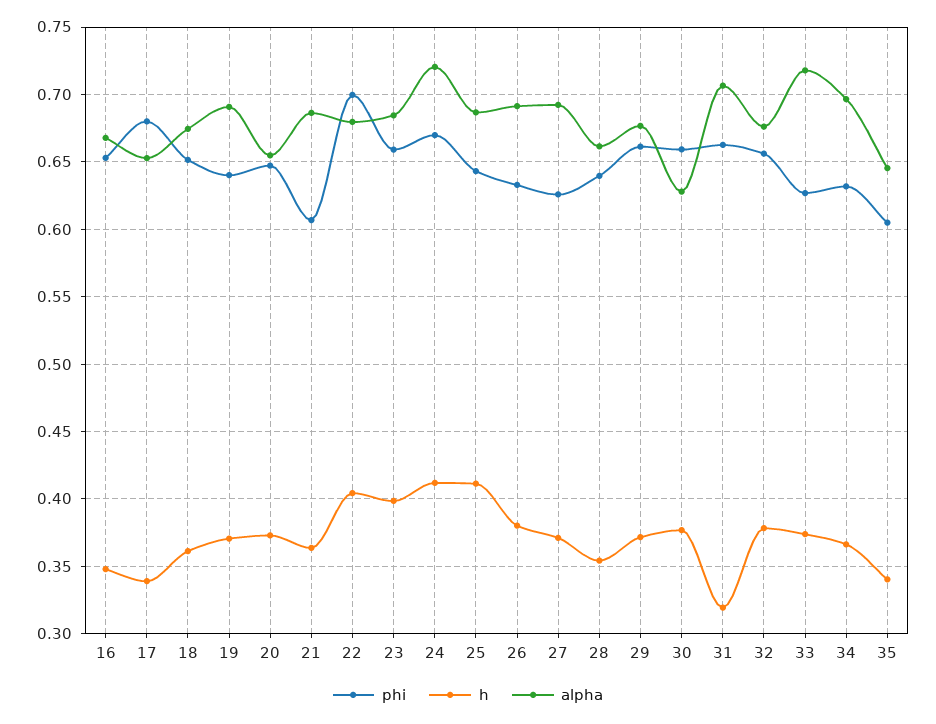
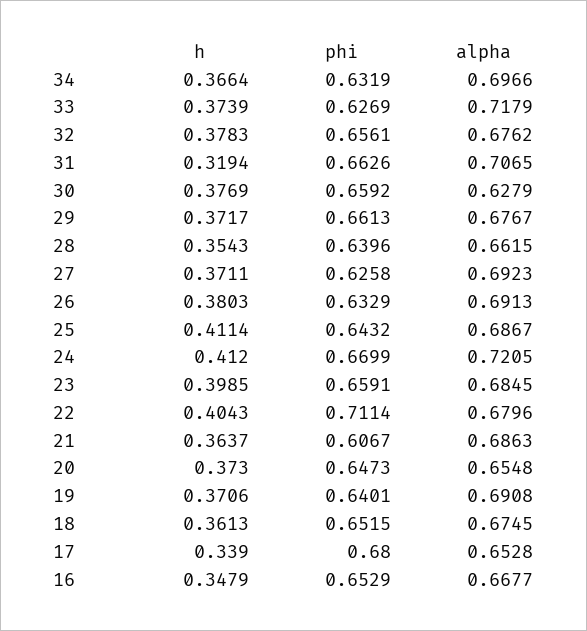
  {
    "phi": {
      "16": 0.6529,
      "17": 0.68,
      "18": 0.6515,
      "19": 0.6401,
      "20": 0.6473,
      "21": 0.6067,
-     "22": 0.7,
+     "22": 0.7114,
      "23": 0.6591,
      "24": 0.6699,
      "25": 0.6432,
      "26": 0.6329,
      "27": 0.6258,
      "28": 0.6396,
      "29": 0.6613,
      "30": 0.6592,
      "31": 0.6626,
      "32": 0.6561,
      "33": 0.6269,
-     "34": 0.6319,
+     "34": 0.6319
-     "35": 0.605
    },
    "h": {
      "16": 0.3479,
      "17": 0.339,
      "18": 0.3613,
      "19": 0.3706,
      "20": 0.373,
      "21": 0.3637,
      "22": 0.4043,
      "23": 0.3985,
      "24": 0.412,
      "25": 0.4114,
      "26": 0.3803,
      "27": 0.3711,
      "28": 0.3543,
      "29": 0.3717,
      "30": 0.3769,
      "31": 0.3194,
      "32": 0.3783,
      "33": 0.3739,
-     "34": 0.3664,
+     "34": 0.3664
-     "35": 0.34
    },
    "alpha": {
      "16": 0.6677,
      "17": 0.6528,
      "18": 0.6745,
      "19": 0.6908,
      "20": 0.6548,
      "21": 0.6863,
      "22": 0.6796,
      "23": 0.6845,
      "24": 0.7205,
      "25": 0.6867,
      "26": 0.6913,
      "27": 0.6923,
      "28": 0.6615,
      "29": 0.6767,
      "30": 0.6279,
      "31": 0.7065,
      "32": 0.6762,
      "33": 0.7179,
-     "34": 0.6966,
+     "34": 0.6966
-     "35": 0.645
    }
  }

